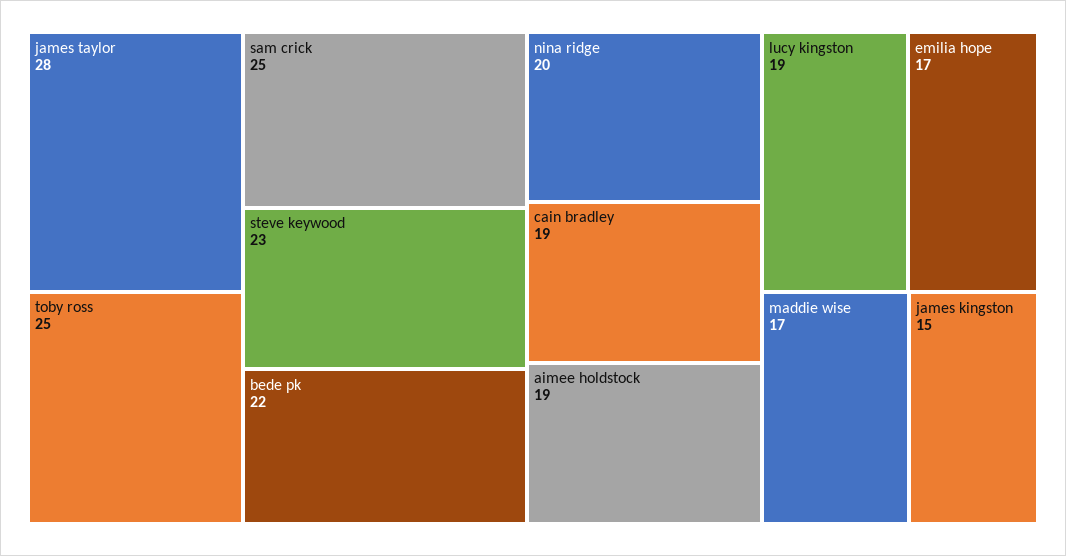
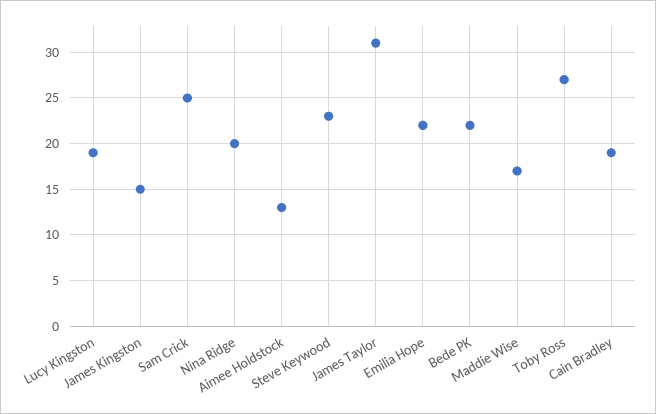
  {
-   "james taylor": 28,
+   "james taylor": 31,
-   "toby ross": 25,
+   "toby ross": 27,
    "sam crick": 25,
    "steve keywood": 23,
    "bede pk": 22,
    "nina ridge": 20,
    "cain bradley": 19,
-   "aimee holdstock": 19,
+   "aimee holdstock": 13,
    "lucy kingston": 19,
-   "emilia hope": 17,
+   "emilia hope": 22,
    "maddie wise": 17,
    "james kingston": 15
  }

